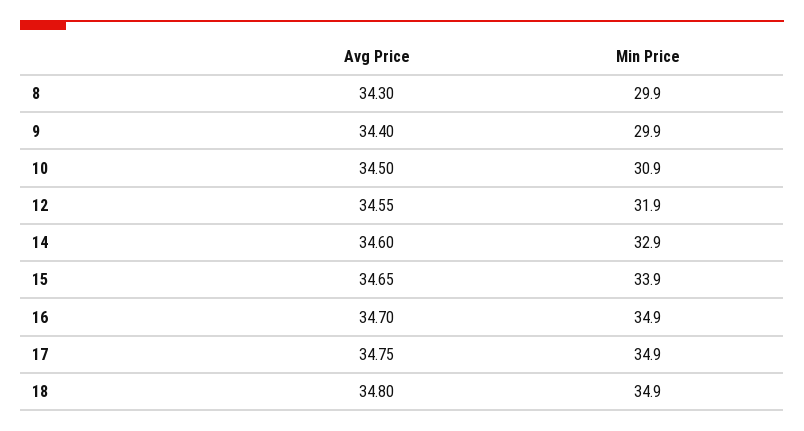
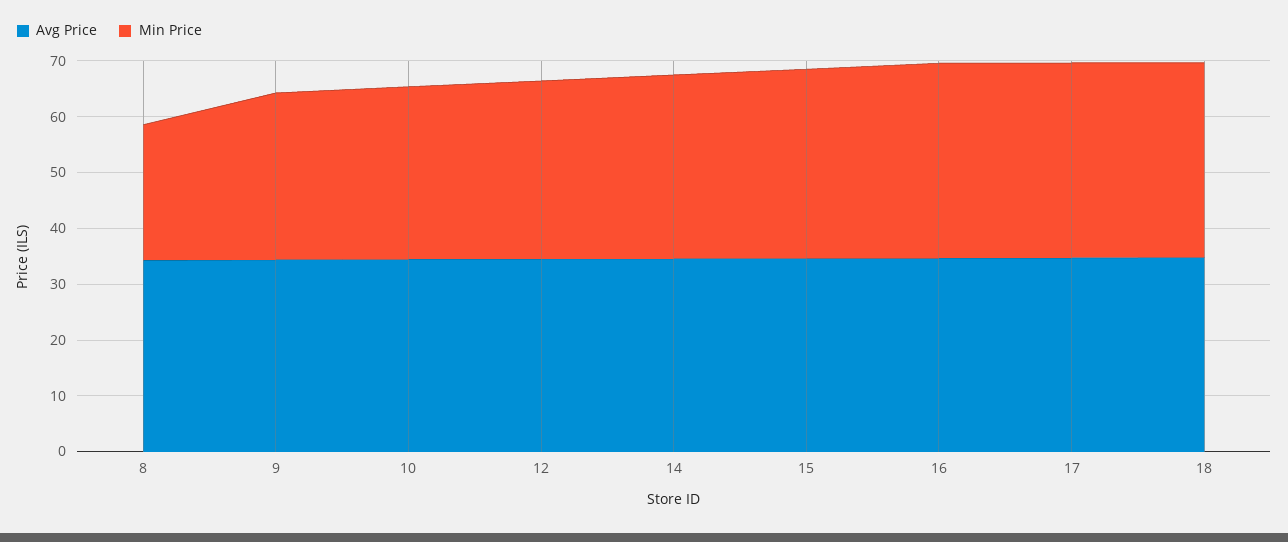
  {
    "Avg Price": {
      "8": 34.3,
      "9": 34.4,
      "10": 34.5,
      "12": 34.55,
      "14": 34.6,
      "15": 34.65,
      "16": 34.7,
      "17": 34.75,
      "18": 34.8
    },
    "Min Price": {
-     "8": 29.9,
+     "8": 24,
      "9": 29.9,
      "10": 30.9,
      "12": 31.9,
      "14": 32.9,
      "15": 33.9,
      "16": 34.9,
      "17": 34.9,
      "18": 34.9
    }
  }

